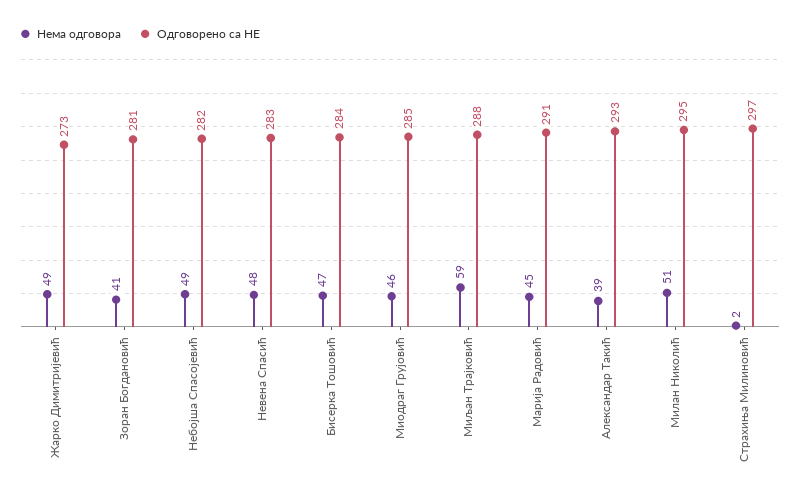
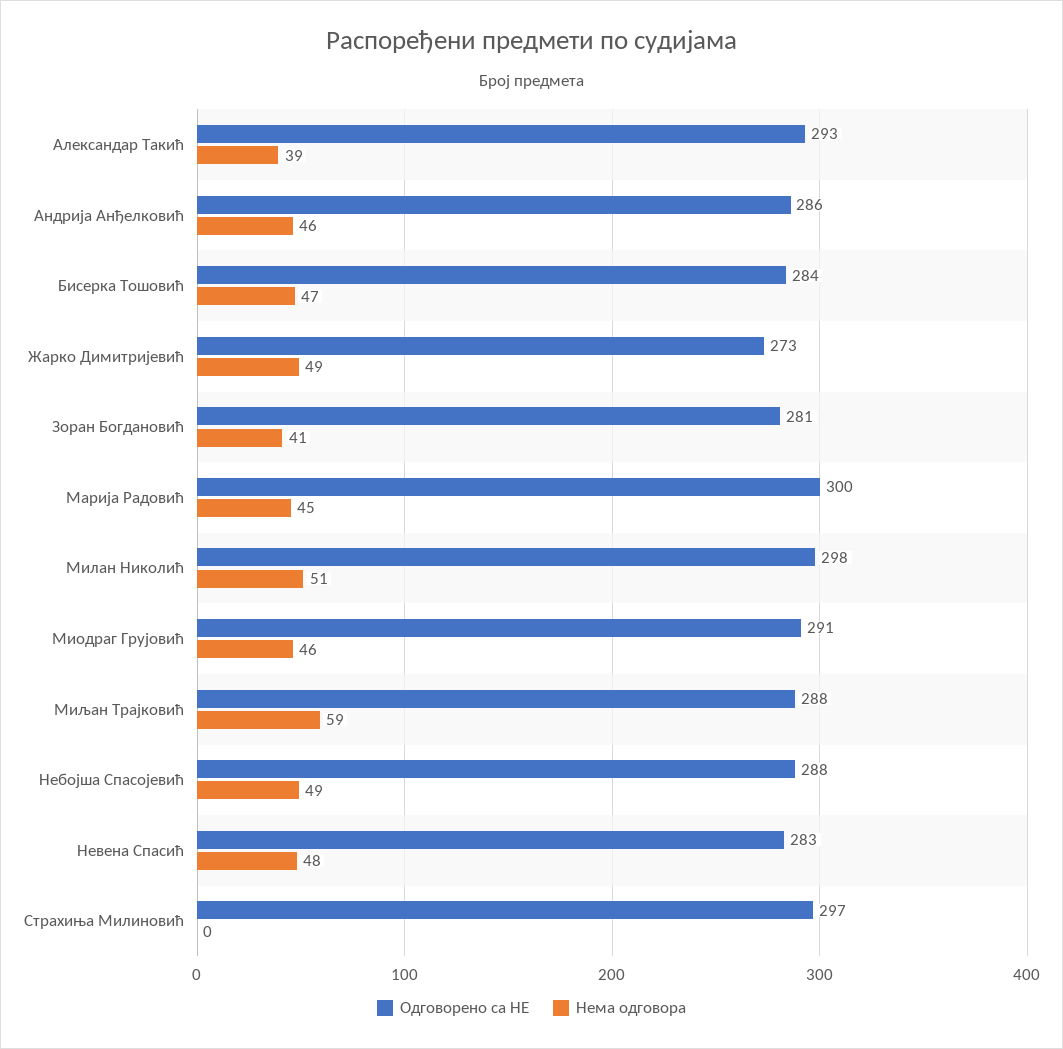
  {
    "Нема одговора": {
      "Жарко Димитријевић": 49,
      "Зоран Богдановић": 41,
      "Небојша Спасојевић": 49,
      "Невена Спасић": 48,
      "Бисерка Тошовић": 47,
      "Миодраг Грујовић": 46,
      "Миљан Трајковић": 59,
      "Марија Радовић": 45,
      "Александар Такић": 39,
      "Милан Николић": 51,
-     "Страхиња Милиновић": 2
+     "Страхиња Милиновић": 0,
+     "Андрија Анђелковић": 46
    },
    "Одговорено са НЕ": {
      "Жарко Димитријевић": 273,
      "Зоран Богдановић": 281,
-     "Небојша Спасојевић": 282,
+     "Небојша Спасојевић": 288,
      "Невена Спасић": 283,
      "Бисерка Тошовић": 284,
-     "Миодраг Грујовић": 285,
+     "Миодраг Грујовић": 291,
      "Миљан Трајковић": 288,
-     "Марија Радовић": 291,
+     "Марија Радовић": 300,
      "Александар Такић": 293,
-     "Милан Николић": 295,
+     "Милан Николић": 298,
-     "Страхиња Милиновић": 297
+     "Страхиња Милиновић": 297,
+     "Андрија Анђелковић": 286
    }
  }

